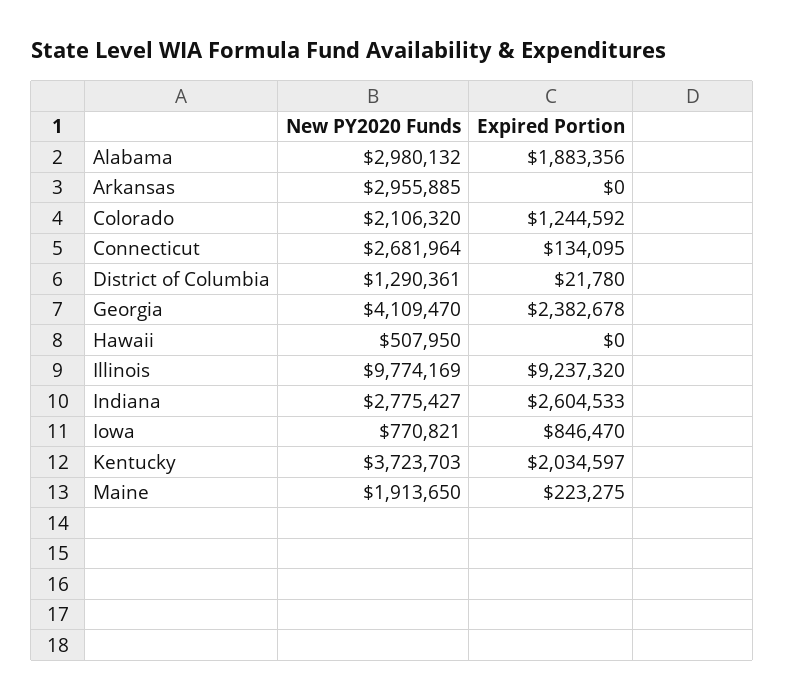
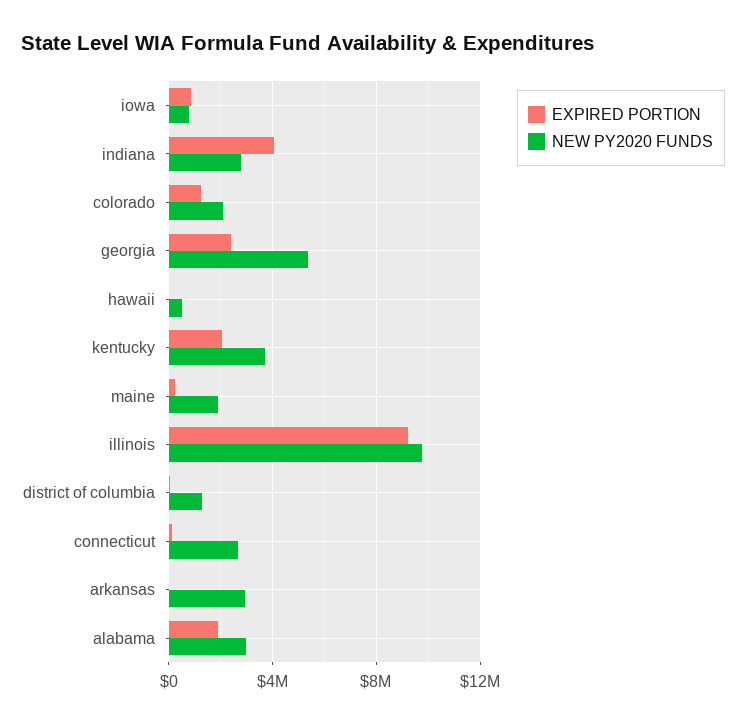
  {
    "New PY2020 Funds": {
      "Alabama": 2980132,
      "Arkansas": 2955885,
      "Colorado": 2106320,
      "Connecticut": 2681964,
      "District of Columbia": 1290361,
-     "Georgia": 4109470,
+     "Georgia": 5500000,
      "Hawaii": 507950,
      "Illinois": 9774169,
      "Indiana": 2775427,
      "Iowa": 770821,
      "Kentucky": 3723703,
      "Maine": 1913650
    },
    "Expired Portion": {
      "Alabama": 1883356,
      "Arkansas": 0,
      "Colorado": 1244592,
      "Connecticut": 134095,
      "District of Columbia": 21780,
      "Georgia": 2382678,
      "Hawaii": 0,
      "Illinois": 9237320,
-     "Indiana": 2604533,
+     "Indiana": 4000000,
      "Iowa": 846470,
      "Kentucky": 2034597,
      "Maine": 223275
    }
  }

